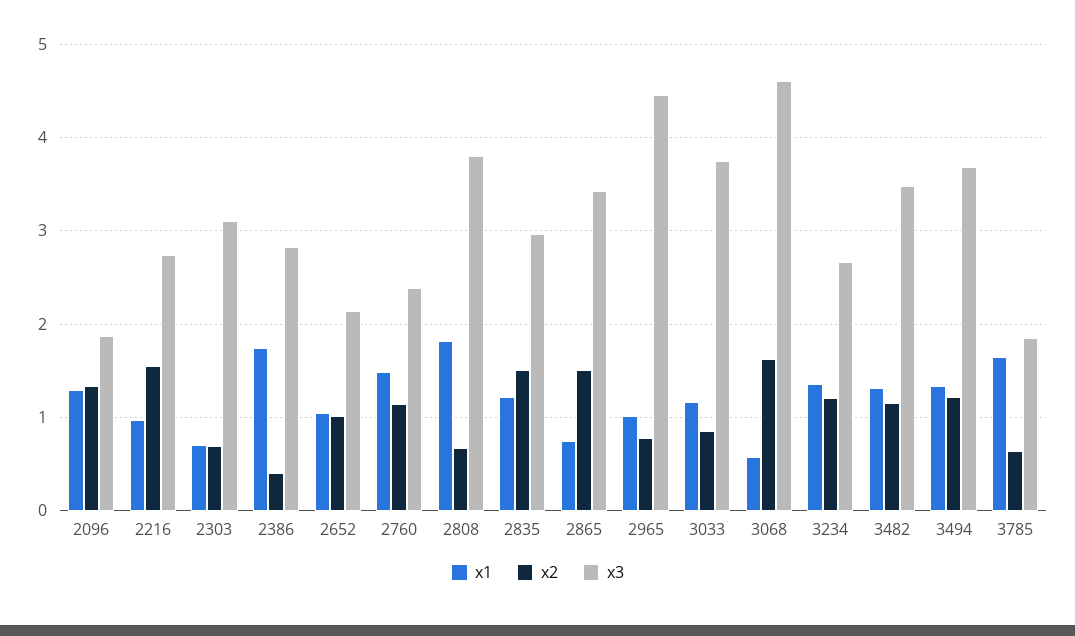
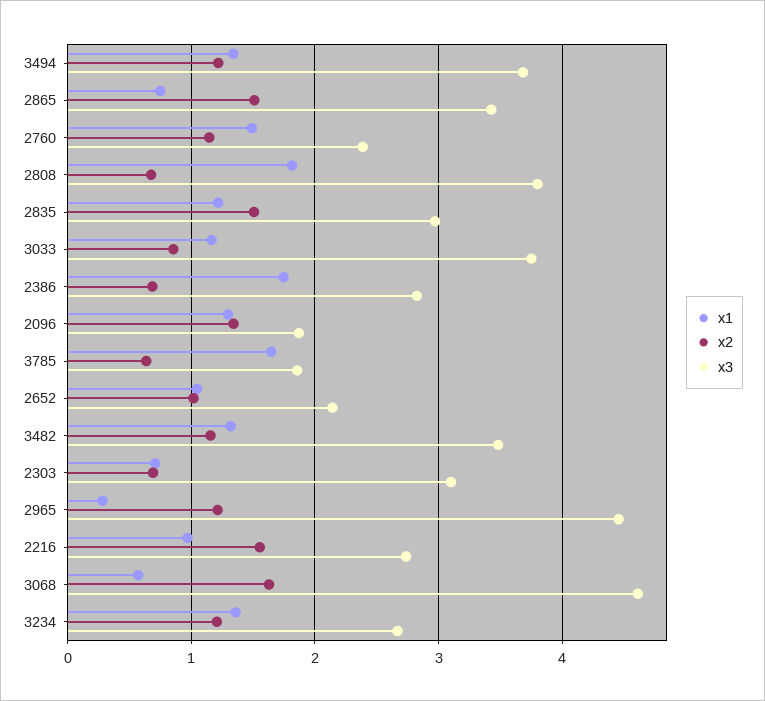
  {
    "x1": {
      "2096": 1.3,
      "2216": 1,
      "2303": 0.7,
      "2386": 1.7,
      "2652": 1,
      "2760": 1.5,
      "2808": 1.8,
      "2835": 1.2,
      "2865": 0.7,
-     "2965": 1,
+     "2965": 0.3,
      "3033": 1.2,
      "3068": 0.6,
      "3234": 1.4,
      "3482": 1.3,
      "3494": 1.3,
      "3785": 1.6
    },
    "x2": {
      "2096": 1.3,
      "2216": 1.6,
      "2303": 0.7,
-     "2386": 0.4,
+     "2386": 0.7,
      "2652": 1,
      "2760": 1.1,
      "2808": 0.7,
      "2835": 1.5,
      "2865": 1.5,
-     "2965": 0.8,
+     "2965": 1.2,
      "3033": 0.9,
      "3068": 1.6,
      "3234": 1.2,
      "3482": 1.2,
      "3494": 1.2,
      "3785": 0.6
    },
    "x3": {
      "2096": 1.9,
      "2216": 2.7,
      "2303": 3.1,
      "2386": 2.8,
      "2652": 2.1,
      "2760": 2.4,
      "2808": 3.8,
      "2835": 3,
      "2865": 3.4,
      "2965": 4.5,
      "3033": 3.8,
      "3068": 4.6,
      "3234": 2.7,
      "3482": 3.5,
      "3494": 3.7,
      "3785": 1.9
    }
  }

